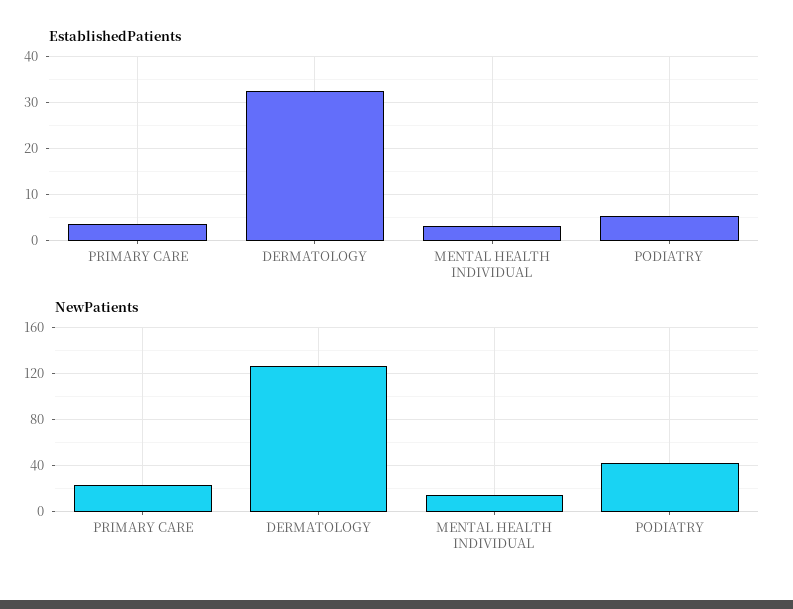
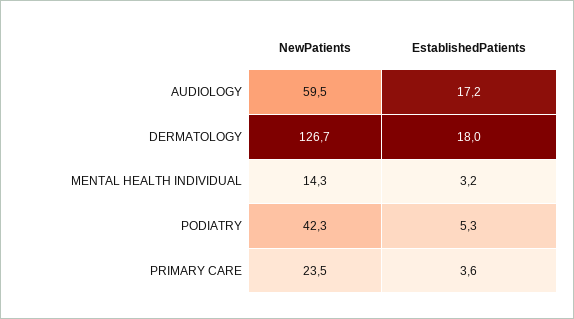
  {
    "EstablishedPatients": {
      "PRIMARY CARE": 3.6,
-     "DERMATOLOGY": 32,
+     "DERMATOLOGY": 18,
      "MENTAL HEALTH INDIVIDUAL": 3.2,
-     "PODIATRY": 5.3
+     "PODIATRY": 5.3,
+     "AUDIOLOGY": 17.2
    },
    "NewPatients": {
      "PRIMARY CARE": 23.5,
      "DERMATOLOGY": 126.7,
      "MENTAL HEALTH INDIVIDUAL": 14.3,
-     "PODIATRY": 42.3
+     "PODIATRY": 42.3,
+     "AUDIOLOGY": 59.5
    }
  }

